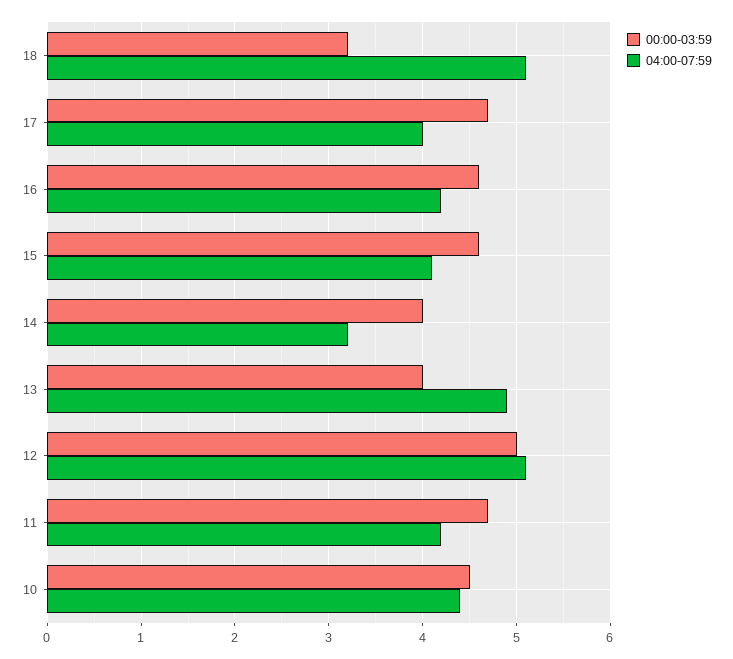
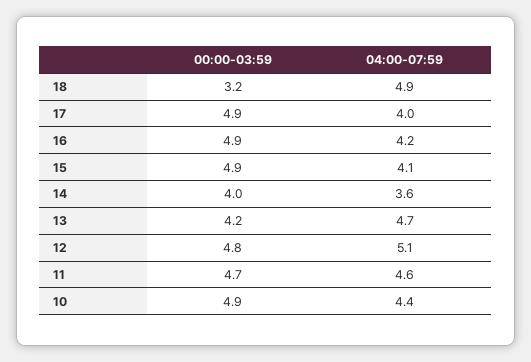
  {
    "00:00-03:59": {
      "18": 3.2,
-     "17": 4.7,
+     "17": 4.9,
-     "16": 4.6,
+     "16": 4.9,
-     "15": 4.6,
+     "15": 4.9,
      "14": 4,
-     "13": 4,
+     "13": 4.2,
-     "12": 5,
+     "12": 4.8,
      "11": 4.7,
-     "10": 4.5
+     "10": 4.9
    },
    "04:00-07:59": {
-     "18": 5.1,
+     "18": 4.9,
      "17": 4,
      "16": 4.2,
      "15": 4.1,
-     "14": 3.2,
+     "14": 3.6,
-     "13": 4.9,
+     "13": 4.7,
      "12": 5.1,
-     "11": 4.2,
+     "11": 4.6,
      "10": 4.4
    }
  }

